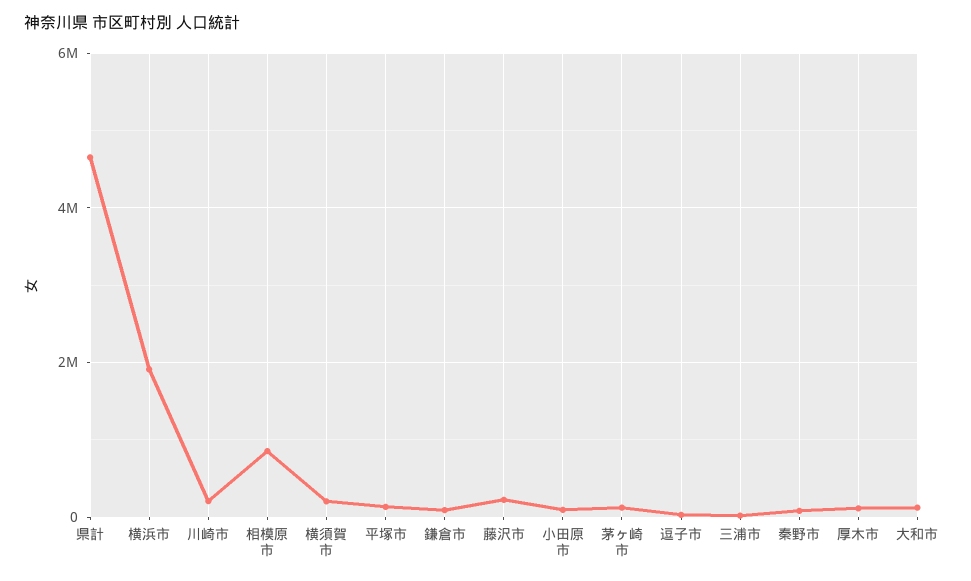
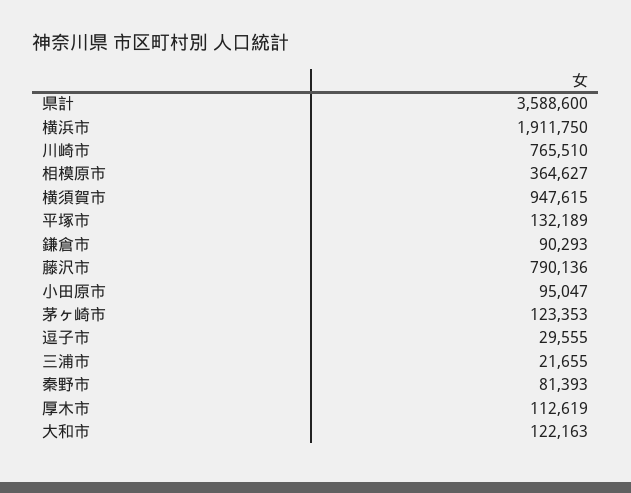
  {
-   "県計": 4600000,
+   "県計": 3588600,
    "横浜市": 1911750,
-   "川崎市": 200000,
+   "川崎市": 765510,
-   "相模原市": 800000,
+   "相模原市": 364627,
-   "横須賀市": 200000,
+   "横須賀市": 947615,
    "平塚市": 132189,
    "鎌倉市": 90293,
-   "藤沢市": 200000,
+   "藤沢市": 790136,
    "小田原市": 95047,
    "茅ヶ崎市": 123353,
    "逗子市": 29555,
    "三浦市": 21655,
    "秦野市": 81393,
    "厚木市": 112619,
    "大和市": 122163
  }

